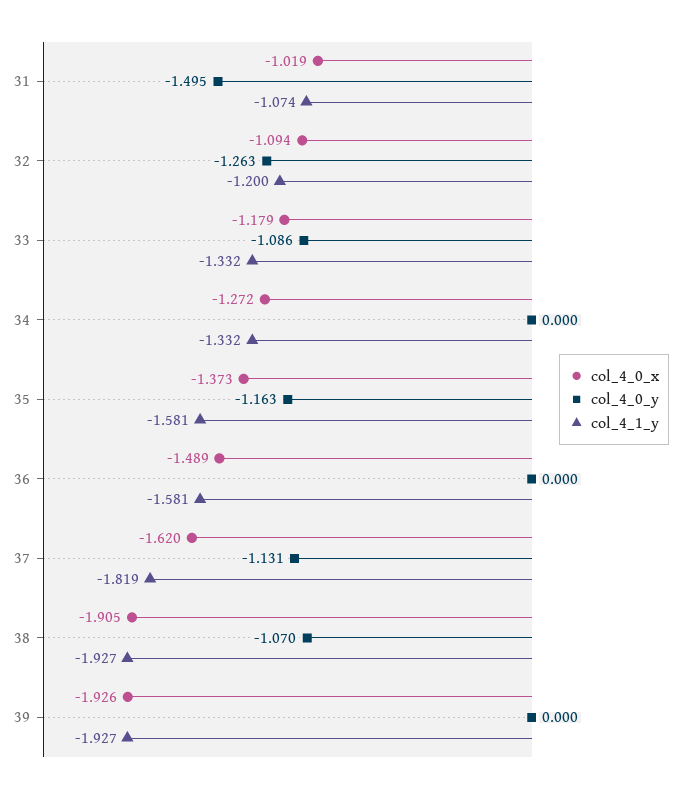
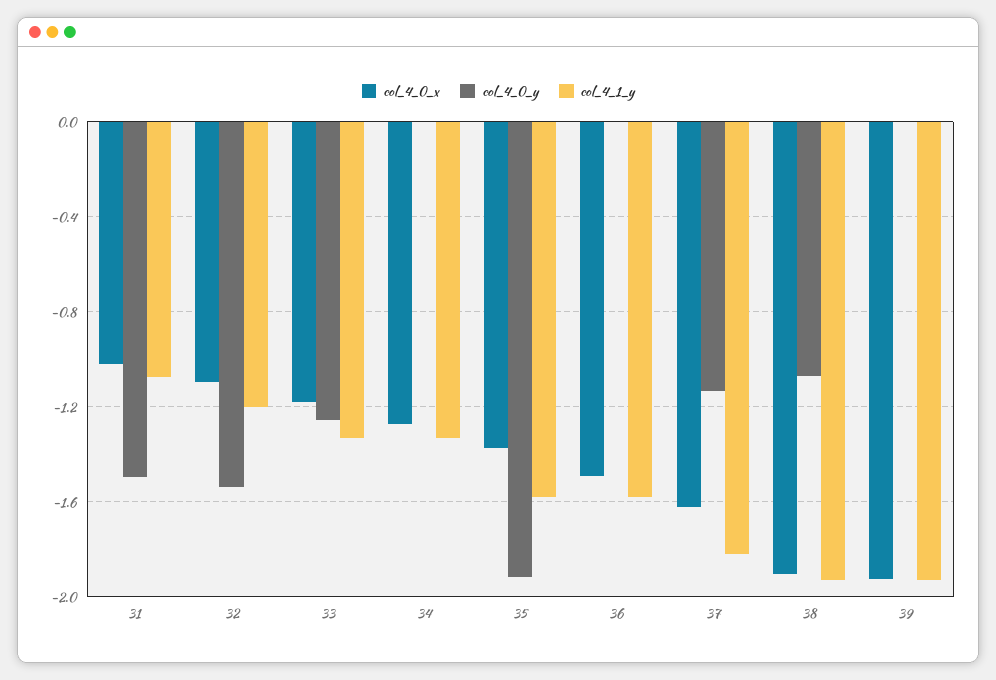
  {
    "col_4_0_x": {
      "31": -1.019,
      "32": -1.094,
      "33": -1.179,
      "34": -1.272,
      "35": -1.373,
      "36": -1.489,
      "37": -1.62,
      "38": -1.905,
      "39": -1.926
    },
    "col_4_0_y": {
      "31": -1.495,
-     "32": -1.263,
+     "32": -1.55,
-     "33": -1.086,
+     "33": -1.25,
      "34": 0,
-     "35": -1.163,
+     "35": -1.9,
      "36": 0,
      "37": -1.131,
      "38": -1.07,
      "39": 0
    },
    "col_4_1_y": {
      "31": -1.074,
      "32": -1.2,
      "33": -1.332,
      "34": -1.332,
      "35": -1.581,
      "36": -1.581,
      "37": -1.819,
      "38": -1.927,
      "39": -1.927
    }
  }

